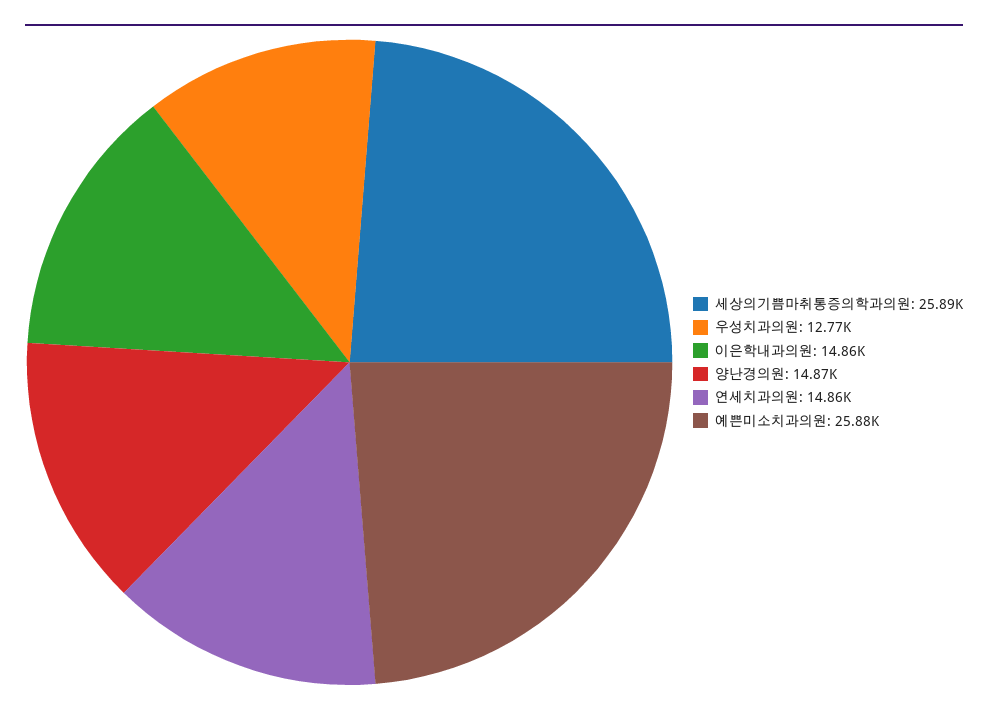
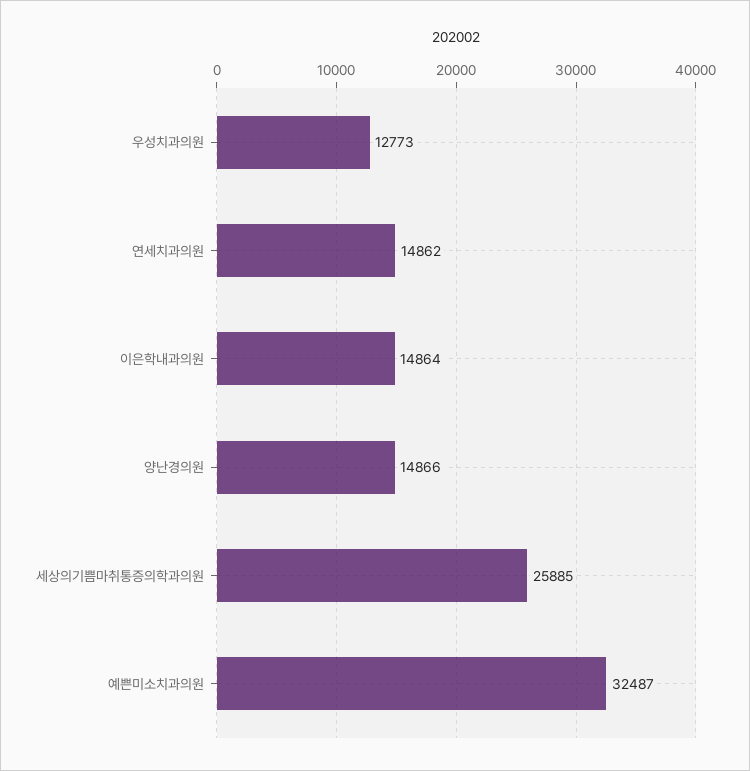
  {
    "세상의기쁨마취통증의학과의원": 25885,
    "우성치과의원": 12773,
    "이은학내과의원": 14864,
    "양난경의원": 14866,
    "연세치과의원": 14862,
-   "예쁜미소치과의원": 25880
+   "예쁜미소치과의원": 32487
  }

